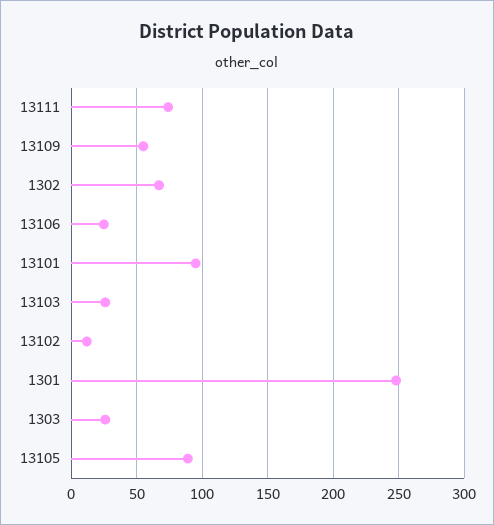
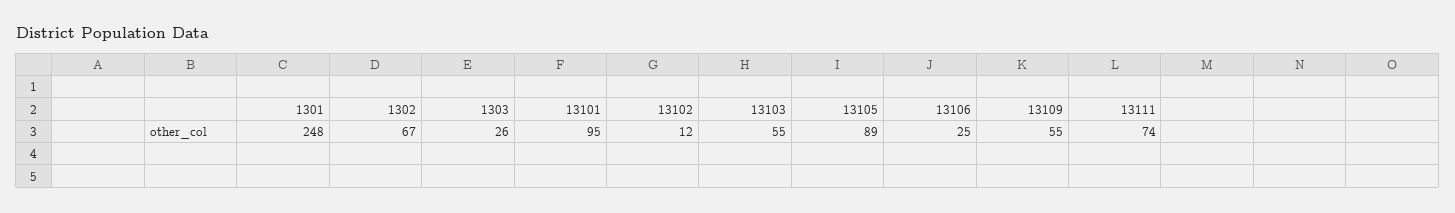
  {
    "13111": 74,
    "13109": 55,
    "1302": 67,
    "13106": 25,
    "13101": 95,
-   "13103": 25,
+   "13103": 55,
    "13102": 12,
    "1301": 248,
    "1303": 26,
    "13105": 89
  }

